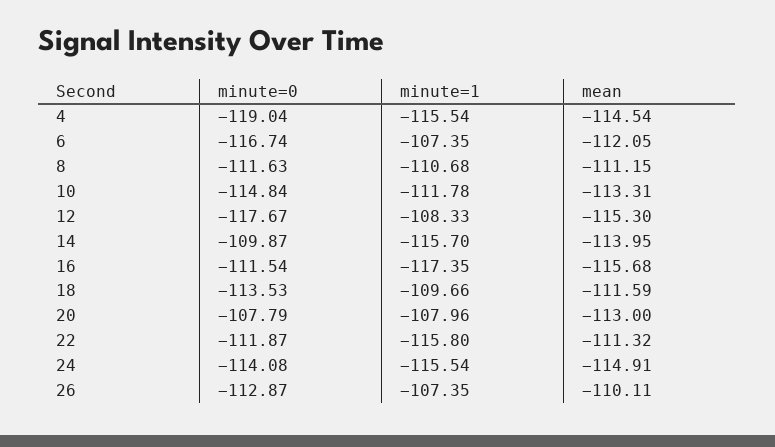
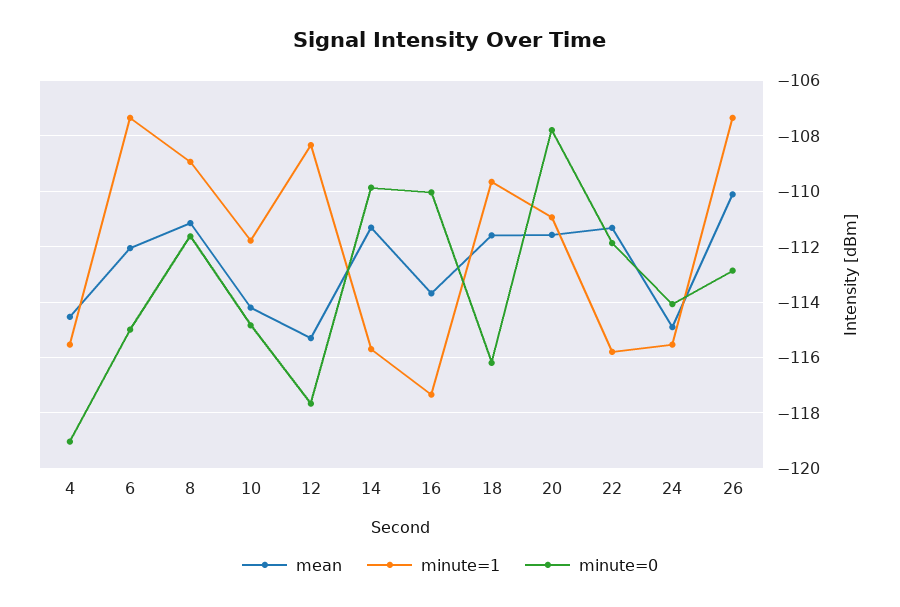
  {
    "minute=0": {
      "4": -119.04,
-     "6": -116.74,
+     "6": -115,
      "8": -111.63,
      "10": -114.84,
      "12": -117.67,
      "14": -109.87,
-     "16": -111.54,
+     "16": -110,
-     "18": -113.53,
+     "18": -116.25,
      "20": -107.79,
      "22": -111.87,
      "24": -114.08,
      "26": -112.87
    },
    "minute=1": {
      "4": -115.54,
      "6": -107.35,
-     "8": -110.68,
+     "8": -109,
      "10": -111.78,
      "12": -108.33,
      "14": -115.7,
      "16": -117.35,
      "18": -109.66,
-     "20": -107.96,
+     "20": -111,
      "22": -115.8,
      "24": -115.54,
      "26": -107.35
    },
    "mean": {
      "4": -114.54,
      "6": -112.05,
      "8": -111.15,
-     "10": -113.31,
+     "10": -114.25,
      "12": -115.3,
-     "14": -113.95,
+     "14": -111.25,
-     "16": -115.68,
+     "16": -113.75,
      "18": -111.59,
-     "20": -113,
+     "20": -111.5,
      "22": -111.32,
      "24": -114.91,
      "26": -110.11
    }
  }

